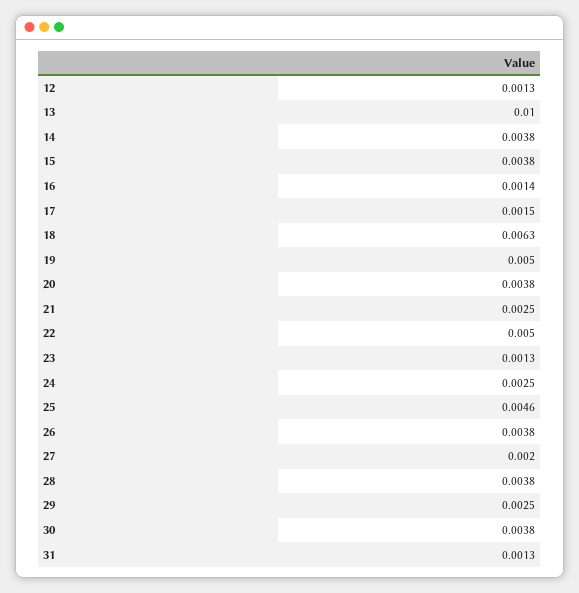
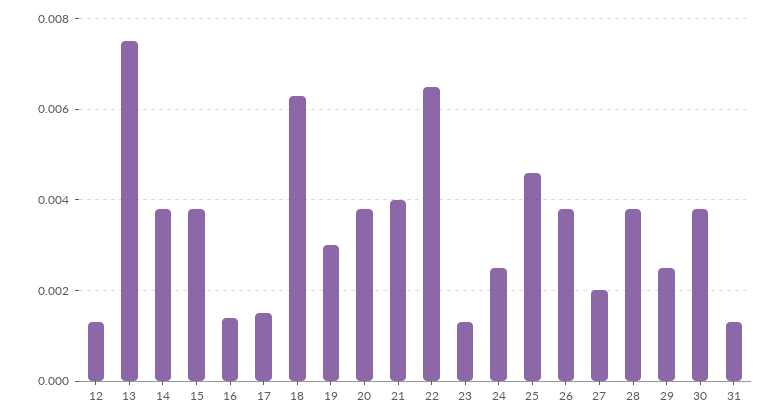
  {
    "12": 0.0013,
-   "13": 0.01,
+   "13": 0.0075,
    "14": 0.0038,
    "15": 0.0038,
    "16": 0.0014,
    "17": 0.0015,
    "18": 0.0063,
-   "19": 0.005,
+   "19": 0.003,
    "20": 0.0038,
-   "21": 0.0025,
+   "21": 0.004,
-   "22": 0.005,
+   "22": 0.0065,
    "23": 0.0013,
    "24": 0.0025,
    "25": 0.0046,
    "26": 0.0038,
    "27": 0.002,
    "28": 0.0038,
    "29": 0.0025,
    "30": 0.0038,
    "31": 0.0013
  }

